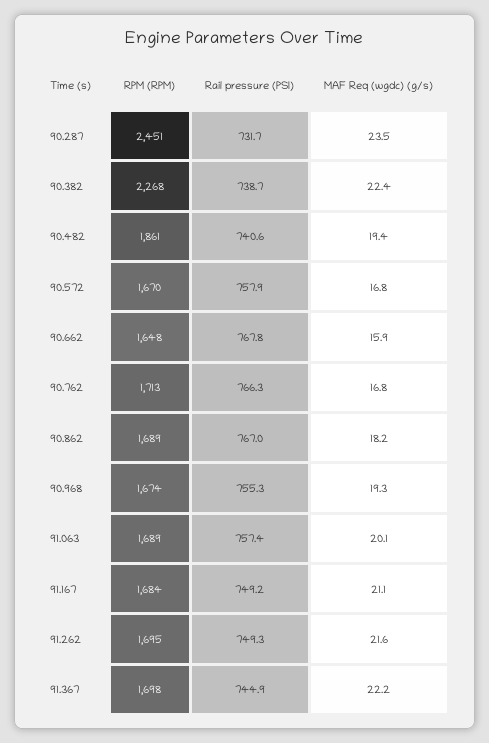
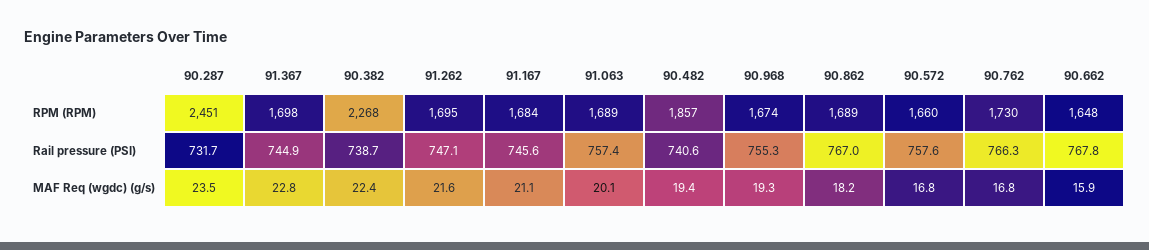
  {
    "RPM (RPM)": {
      "90.287": 2451,
      "90.382": 2268,
-     "90.482": 1861,
+     "90.482": 1857,
-     "90.572": 1670,
+     "90.572": 1660,
      "90.662": 1648,
-     "90.762": 1713,
+     "90.762": 1730,
      "90.862": 1689,
      "90.968": 1674,
      "91.063": 1689,
      "91.167": 1684,
      "91.262": 1695,
      "91.367": 1698
    },
    "Rail pressure (PSI)": {
      "90.287": 731.7,
      "90.382": 738.7,
      "90.482": 740.6,
-     "90.572": 757.9,
+     "90.572": 757.6,
      "90.662": 767.8,
      "90.762": 766.3,
      "90.862": 767,
      "90.968": 755.3,
      "91.063": 757.4,
-     "91.167": 749.2,
+     "91.167": 745.6,
-     "91.262": 749.3,
+     "91.262": 747.1,
      "91.367": 744.9
    },
    "MAF Req (wgdc) (g/s)": {
      "90.287": 23.5,
      "90.382": 22.4,
      "90.482": 19.4,
      "90.572": 16.8,
      "90.662": 15.9,
      "90.762": 16.8,
      "90.862": 18.2,
      "90.968": 19.3,
      "91.063": 20.1,
      "91.167": 21.1,
      "91.262": 21.6,
-     "91.367": 22.2
+     "91.367": 22.8
    }
  }

